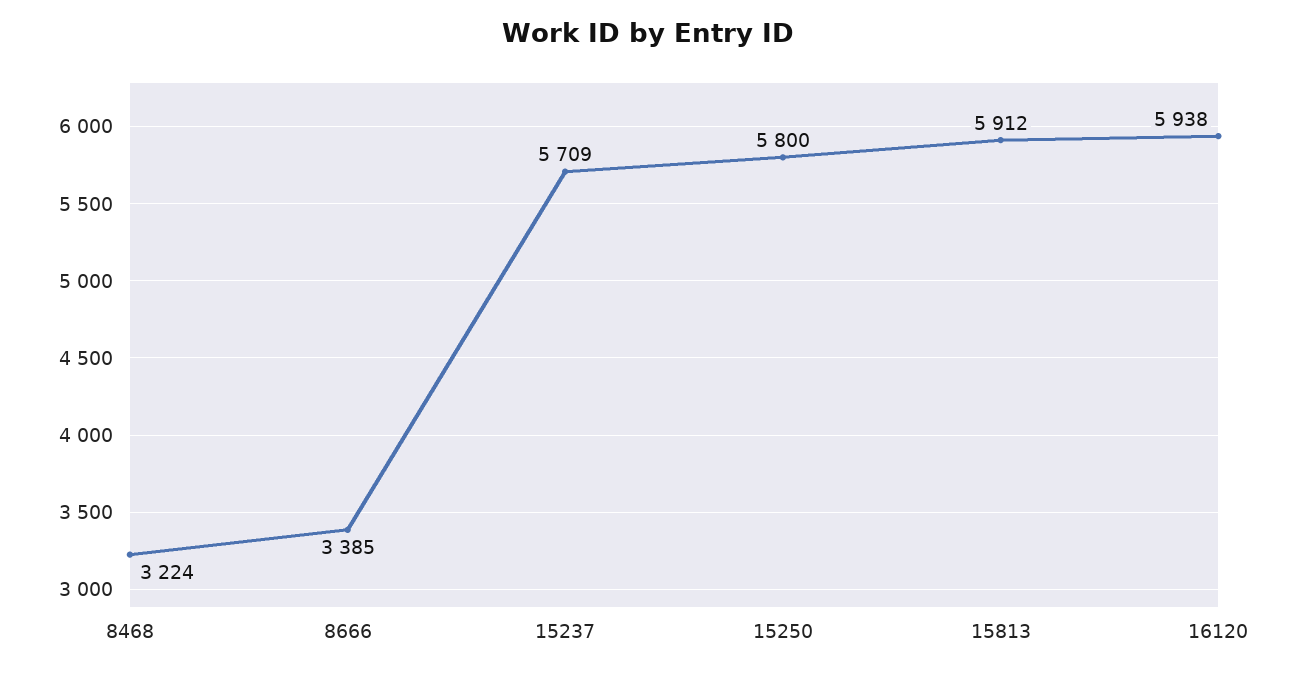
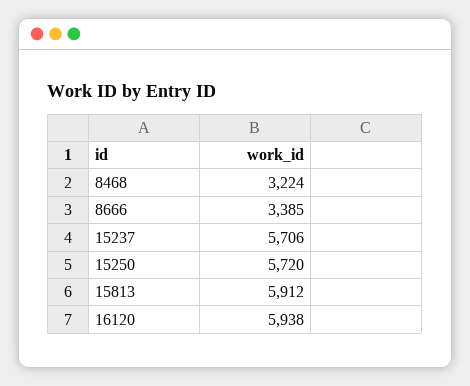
  {
    "8468": 3224,
    "8666": 3385,
-   "15237": 5709,
+   "15237": 5706,
-   "15250": 5800,
+   "15250": 5720,
    "15813": 5912,
    "16120": 5938
  }

